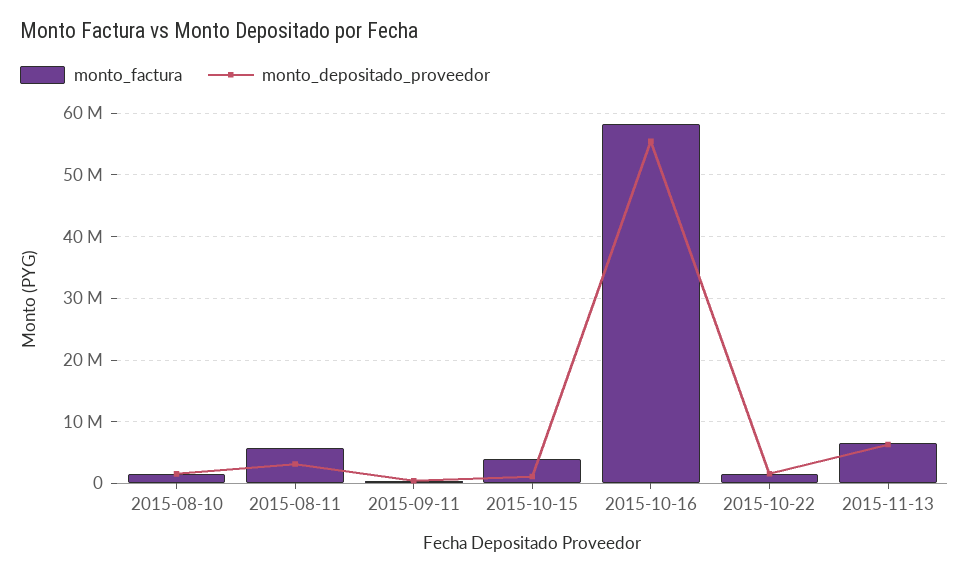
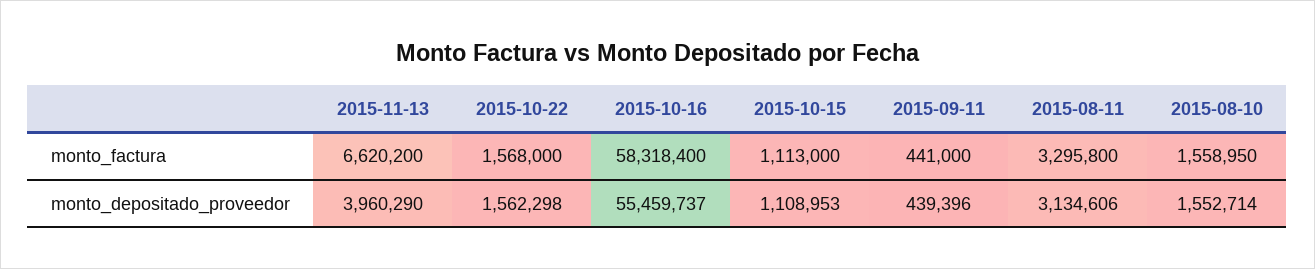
  {
    "monto_factura": {
      "2015-08-10": 1558950,
-     "2015-08-11": 6000000,
+     "2015-08-11": 3295800,
      "2015-09-11": 441000,
-     "2015-10-15": 4000000,
+     "2015-10-15": 1113000,
      "2015-10-16": 58318400,
      "2015-10-22": 1568000,
      "2015-11-13": 6620200
    },
    "monto_depositado_proveedor": {
      "2015-08-10": 1552714,
      "2015-08-11": 3134606,
      "2015-09-11": 439396,
      "2015-10-15": 1108953,
      "2015-10-16": 55459737,
      "2015-10-22": 1562298,
-     "2015-11-13": 6000000
+     "2015-11-13": 3960290
    }
  }

